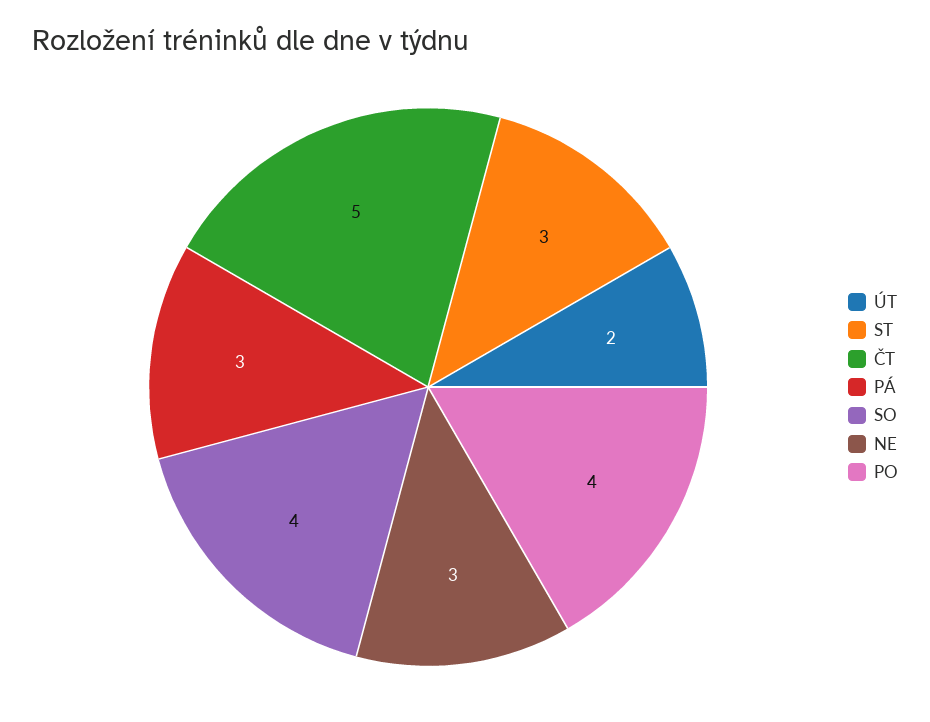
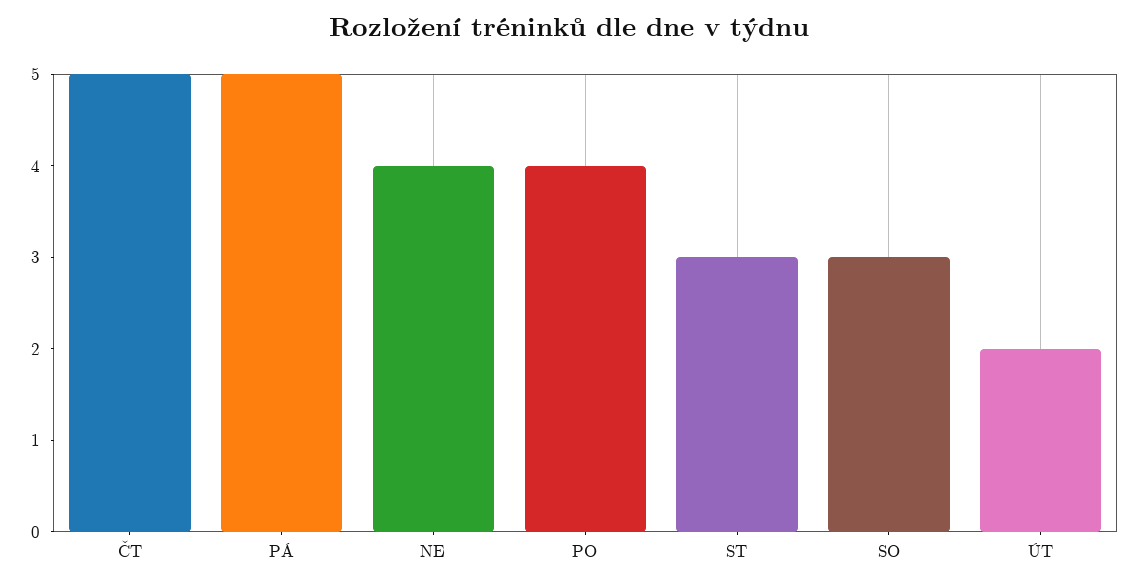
  {
    "ÚT": 2,
    "ST": 3,
    "ČT": 5,
-   "PÁ": 3,
+   "PÁ": 5,
-   "SO": 4,
+   "SO": 3,
-   "NE": 3,
+   "NE": 4,
    "PO": 4
  }

